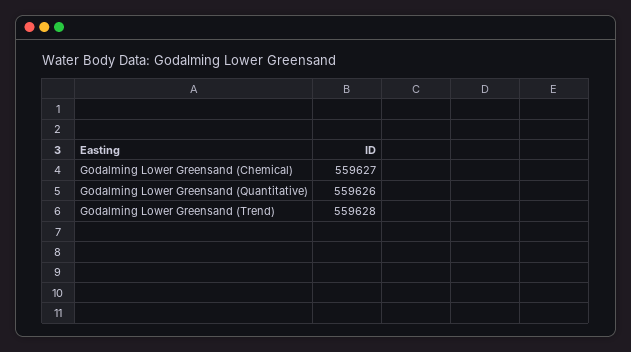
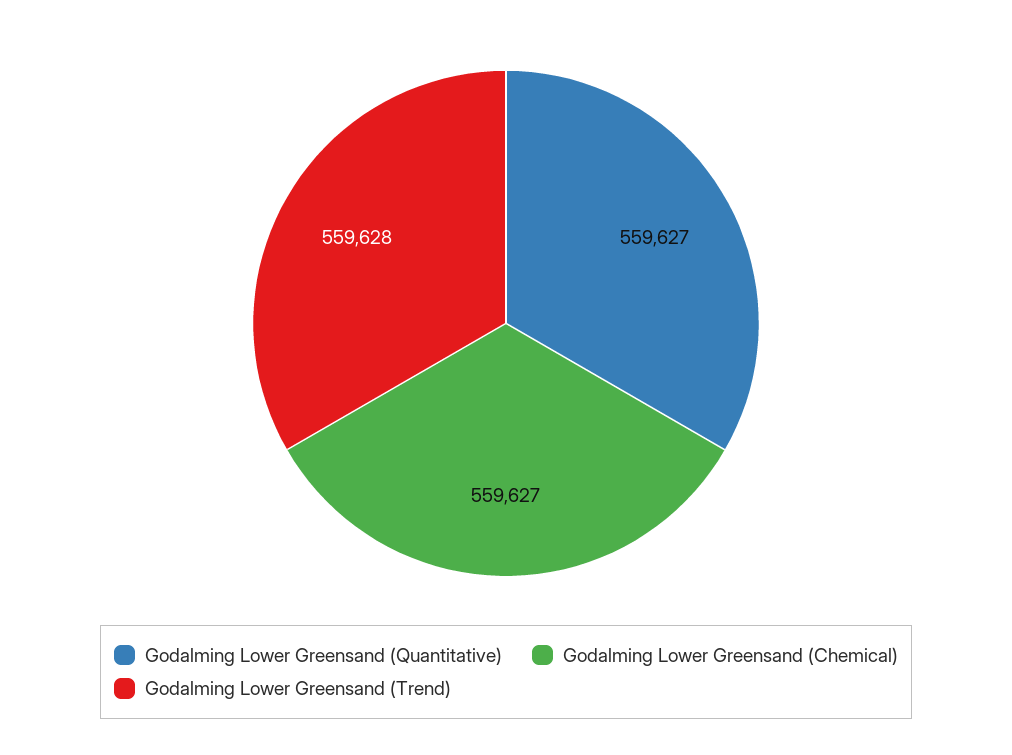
  {
    "Godalming Lower Greensand (Chemical)": 559627,
-   "Godalming Lower Greensand (Quantitative)": 559626,
+   "Godalming Lower Greensand (Quantitative)": 559627,
    "Godalming Lower Greensand (Trend)": 559628
  }

